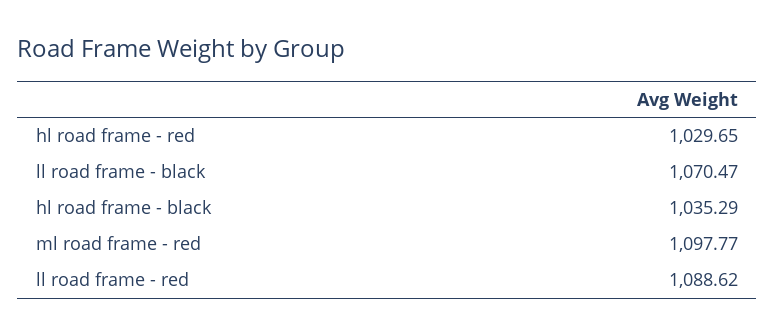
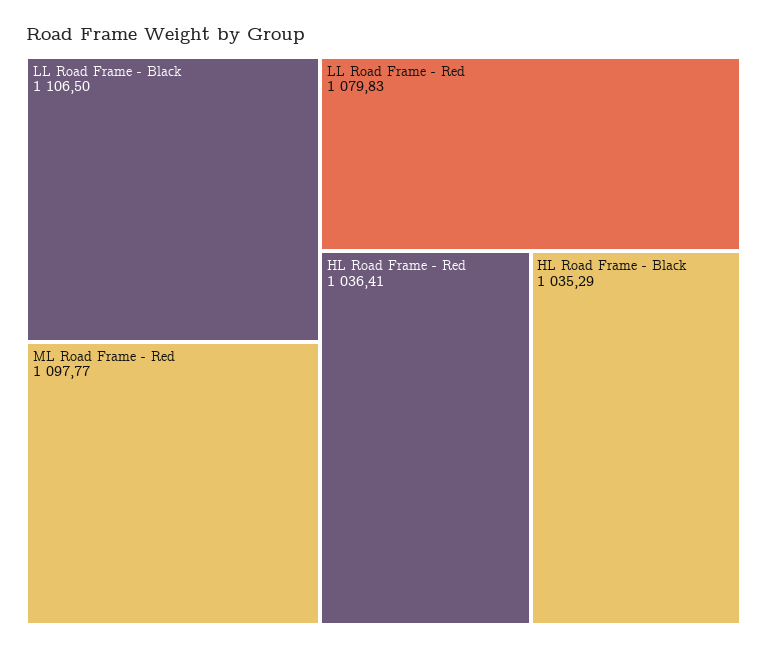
  {
-   "hl road frame - red": 1029.65,
+   "hl road frame - red": 1036.41,
-   "ll road frame - black": 1070.47,
+   "ll road frame - black": 1106.5,
    "hl road frame - black": 1035.29,
    "ml road frame - red": 1097.77,
-   "ll road frame - red": 1088.62
+   "ll road frame - red": 1079.83
  }

